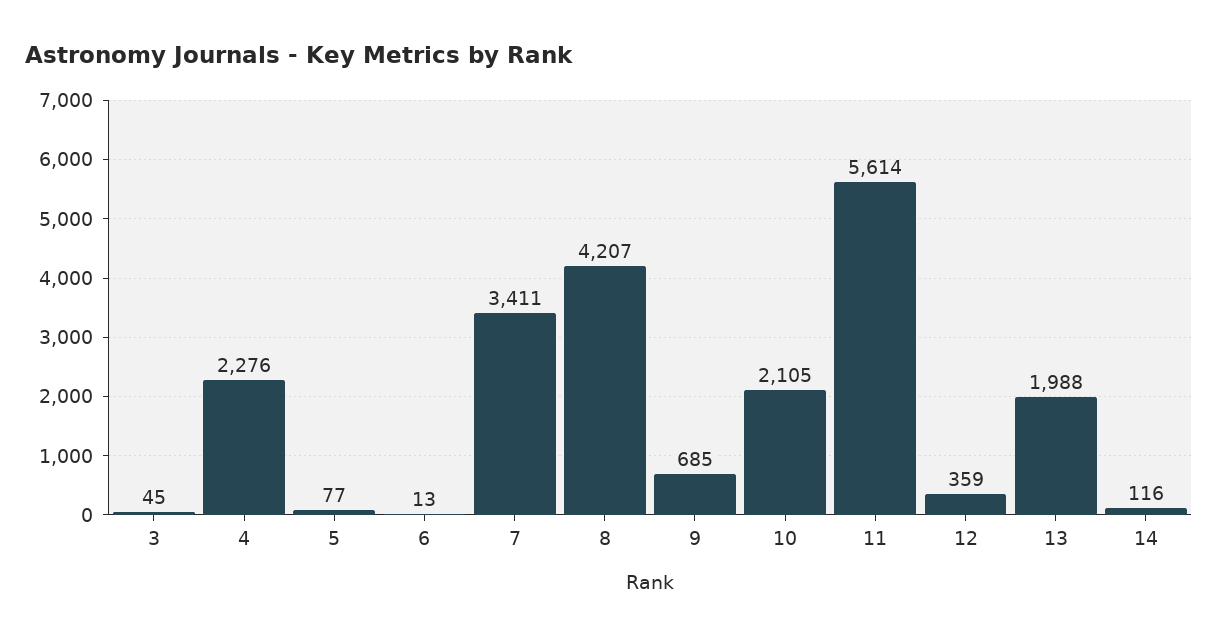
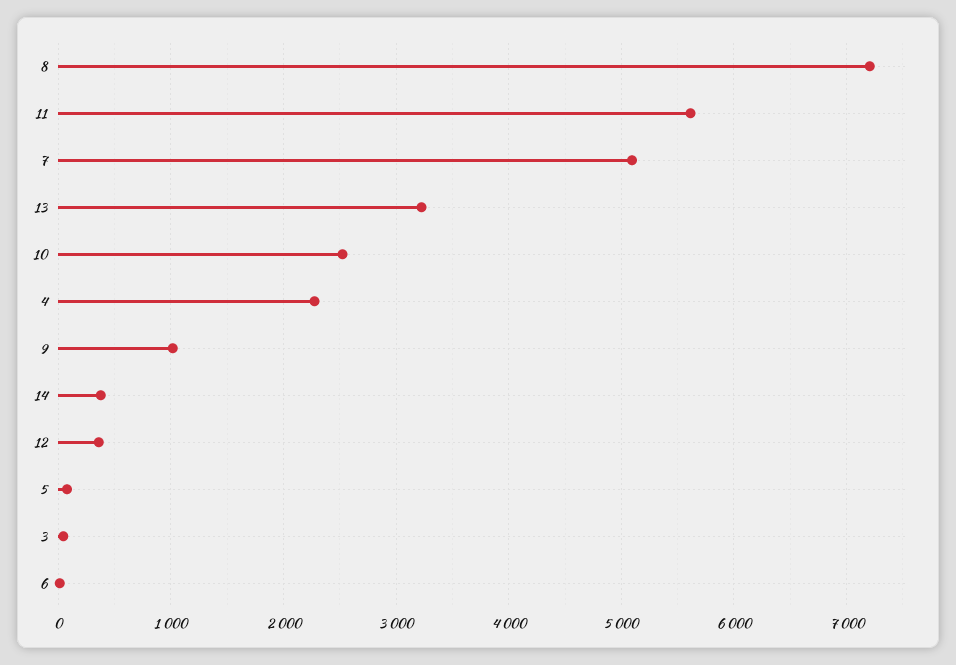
  {
    "3": 45,
    "4": 2276,
    "5": 77,
    "6": 13,
-   "7": 3411,
+   "7": 5100,
-   "8": 4207,
+   "8": 7200,
-   "9": 685,
+   "9": 1000,
-   "10": 2105,
+   "10": 2500,
    "11": 5614,
    "12": 359,
-   "13": 1988,
+   "13": 3200,
-   "14": 116
+   "14": 400
  }

